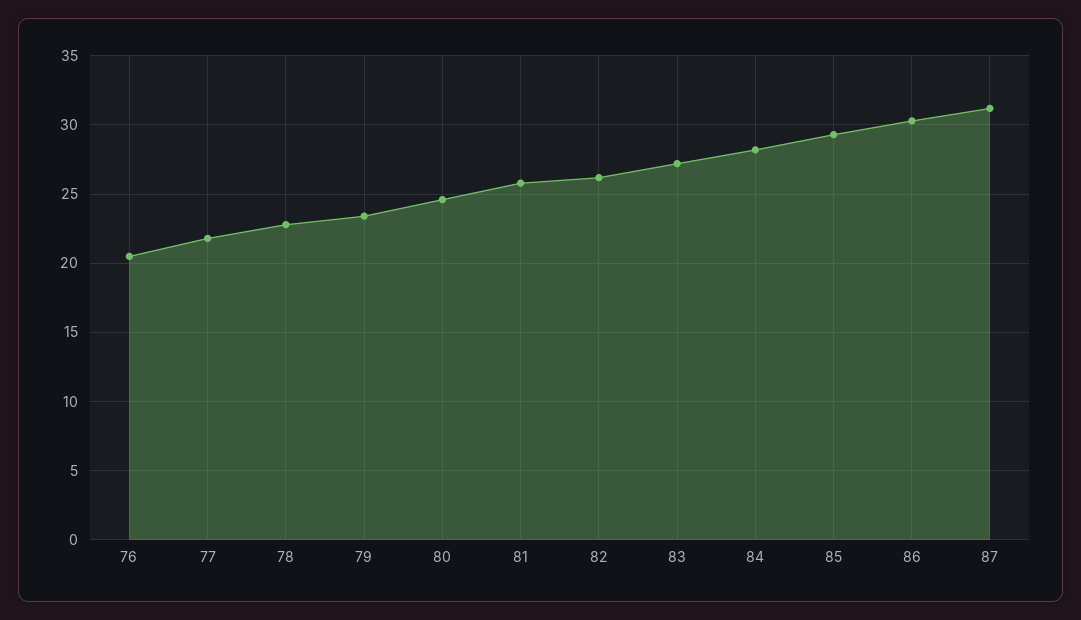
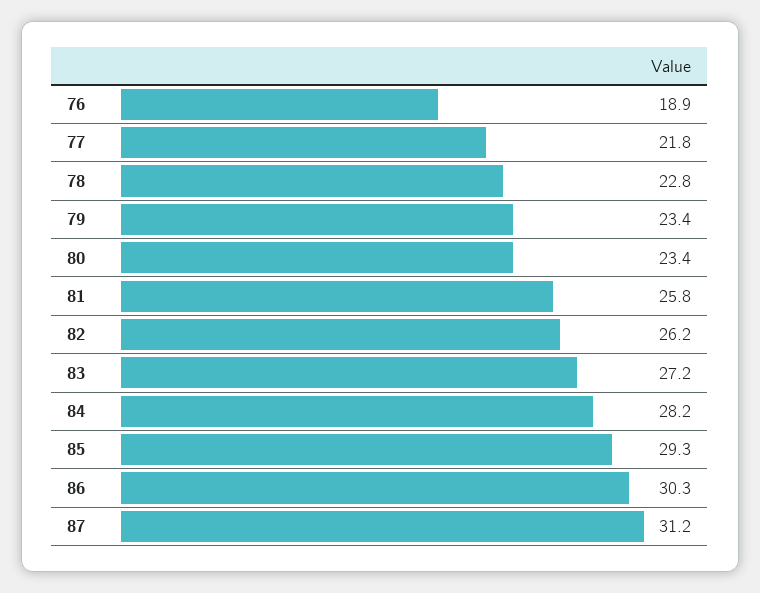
  {
-   "76": 20.5,
+   "76": 18.9,
    "77": 21.8,
    "78": 22.8,
    "79": 23.4,
-   "80": 24.5,
+   "80": 23.4,
    "81": 25.8,
    "82": 26.2,
    "83": 27.2,
    "84": 28.2,
    "85": 29.3,
    "86": 30.3,
    "87": 31.2
  }

